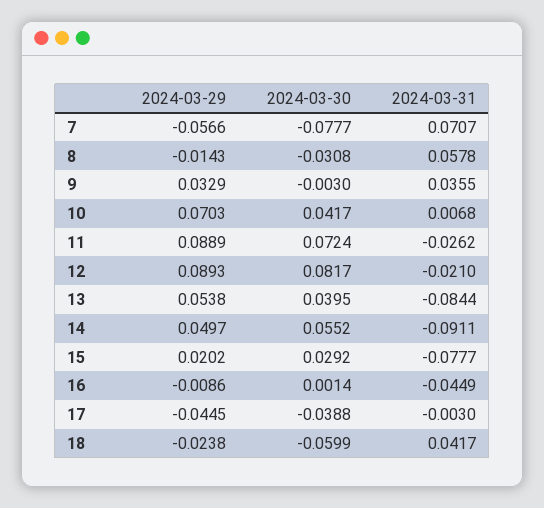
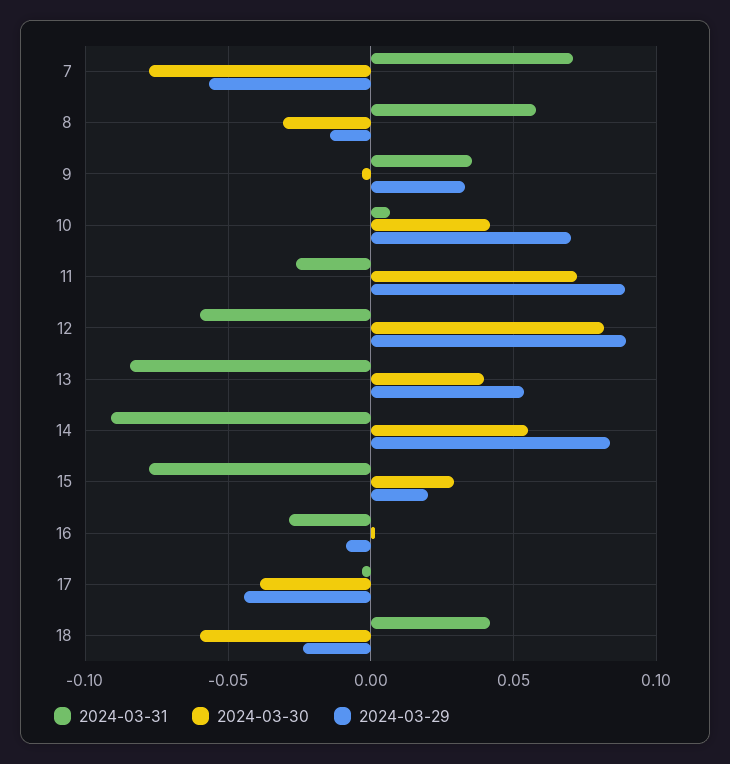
  {
    "2024-03-29": {
      "7": -0.0566,
      "8": -0.0143,
      "9": 0.0329,
      "10": 0.0703,
      "11": 0.0889,
      "12": 0.0893,
      "13": 0.0538,
-     "14": 0.0497,
+     "14": 0.085,
      "15": 0.0202,
      "16": -0.0086,
      "17": -0.0445,
      "18": -0.0238
    },
    "2024-03-30": {
      "7": -0.0777,
      "8": -0.0308,
      "9": -0.003,
      "10": 0.0417,
      "11": 0.0724,
      "12": 0.0817,
      "13": 0.0395,
      "14": 0.0552,
      "15": 0.0292,
      "16": 0.0014,
      "17": -0.0388,
      "18": -0.0599
    },
    "2024-03-31": {
      "7": 0.0707,
      "8": 0.0578,
      "9": 0.0355,
      "10": 0.0068,
      "11": -0.0262,
-     "12": -0.021,
+     "12": -0.06,
      "13": -0.0844,
      "14": -0.0911,
      "15": -0.0777,
-     "16": -0.0449,
+     "16": -0.03,
      "17": -0.003,
      "18": 0.0417
    }
  }

